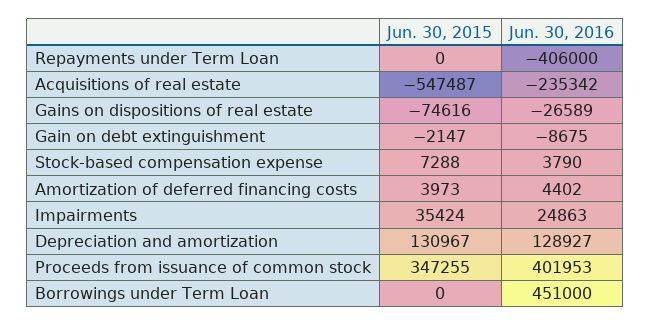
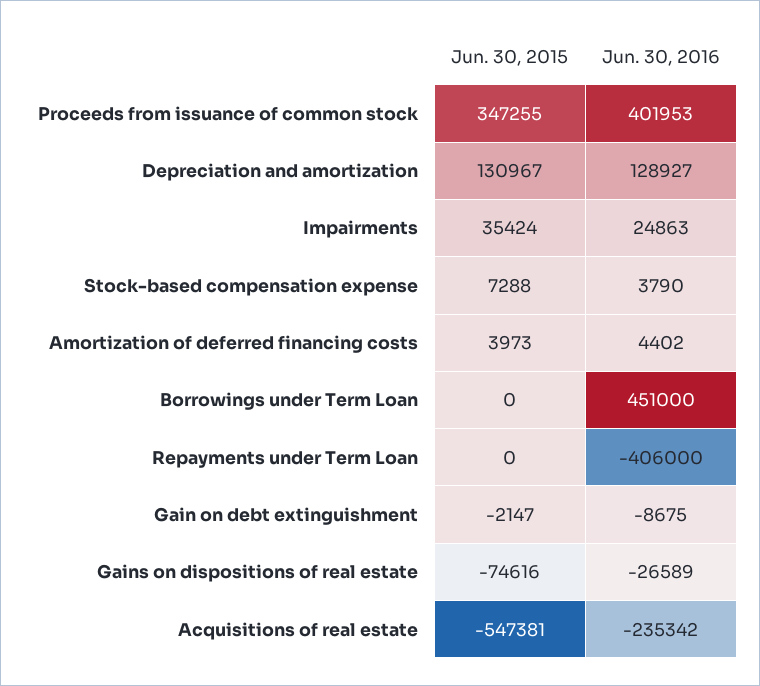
  {
    "Jun. 30, 2015": {
      "Repayments under Term Loan": 0,
-     "Acquisitions of real estate": -547487,
+     "Acquisitions of real estate": -547381,
      "Gains on dispositions of real estate": -74616,
      "Gain on debt extinguishment": -2147,
      "Stock-based compensation expense": 7288,
      "Amortization of deferred financing costs": 3973,
      "Impairments": 35424,
      "Depreciation and amortization": 130967,
      "Proceeds from issuance of common stock": 347255,
      "Borrowings under Term Loan": 0
    },
    "Jun. 30, 2016": {
      "Repayments under Term Loan": -406000,
      "Acquisitions of real estate": -235342,
      "Gains on dispositions of real estate": -26589,
      "Gain on debt extinguishment": -8675,
      "Stock-based compensation expense": 3790,
      "Amortization of deferred financing costs": 4402,
      "Impairments": 24863,
      "Depreciation and amortization": 128927,
      "Proceeds from issuance of common stock": 401953,
      "Borrowings under Term Loan": 451000
    }
  }

